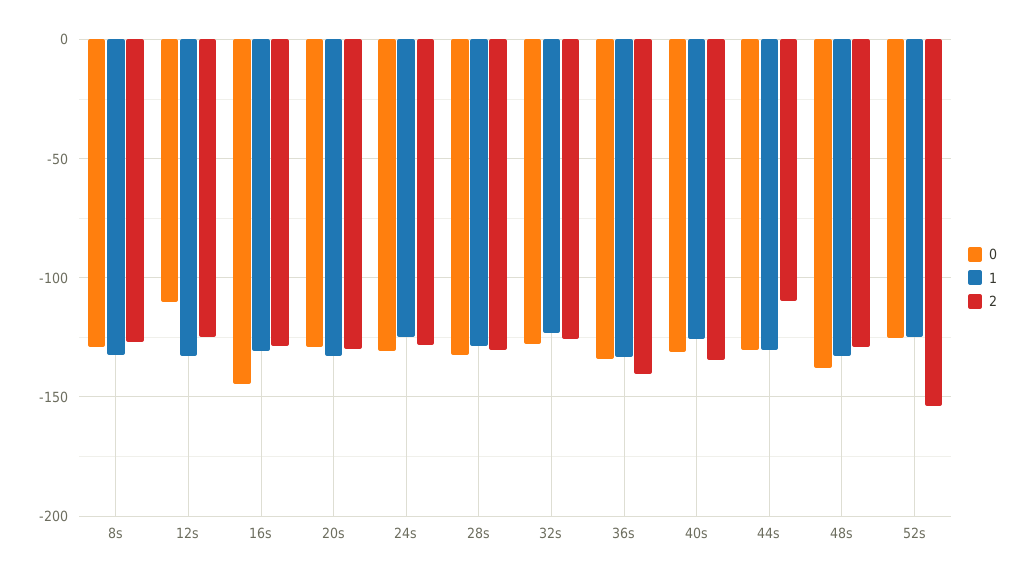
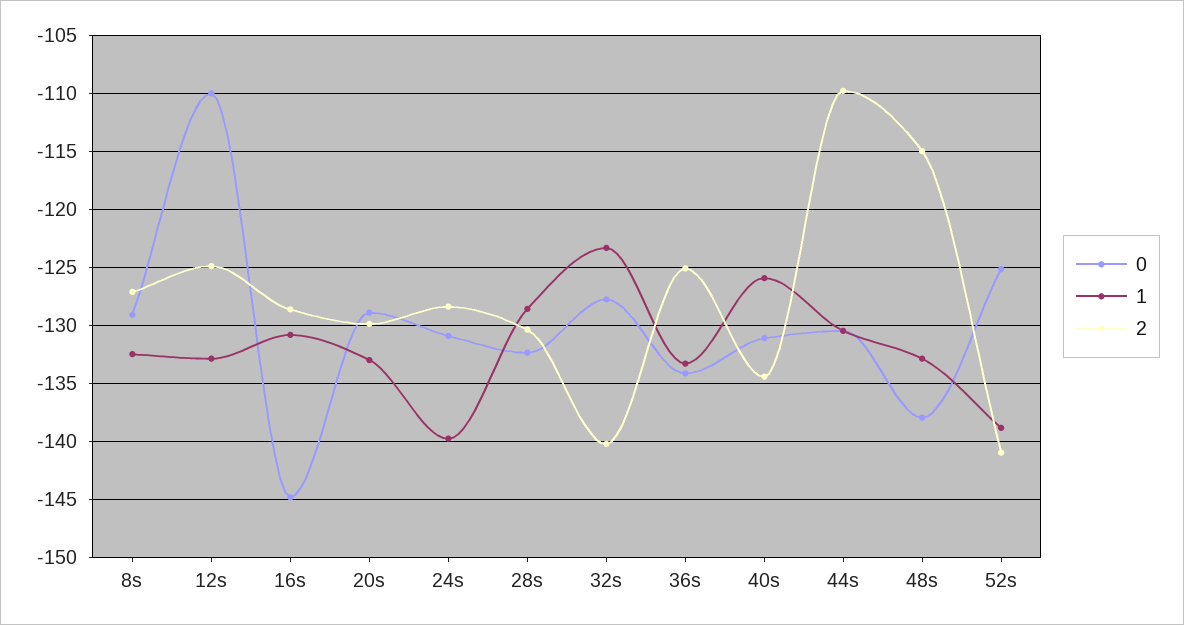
  {
    "0": {
      "8s": -129,
      "12s": -110,
      "16s": -145,
      "20s": -129,
      "24s": -131,
      "28s": -132,
      "32s": -128,
      "36s": -134,
      "40s": -131,
      "44s": -130,
      "48s": -138,
      "52s": -125
    },
    "1": {
      "8s": -132,
      "12s": -133,
      "16s": -131,
      "20s": -133,
-     "24s": -125,
+     "24s": -140,
      "28s": -129,
      "32s": -123,
      "36s": -133,
      "40s": -126,
      "44s": -130,
      "48s": -133,
-     "52s": -125
+     "52s": -139
    },
    "2": {
      "8s": -127,
      "12s": -125,
      "16s": -129,
      "20s": -130,
      "24s": -128,
      "28s": -130,
-     "32s": -125,
+     "32s": -140,
-     "36s": -140,
+     "36s": -125,
      "40s": -134,
      "44s": -110,
-     "48s": -130,
+     "48s": -115,
-     "52s": -155
+     "52s": -141
    }
  }

